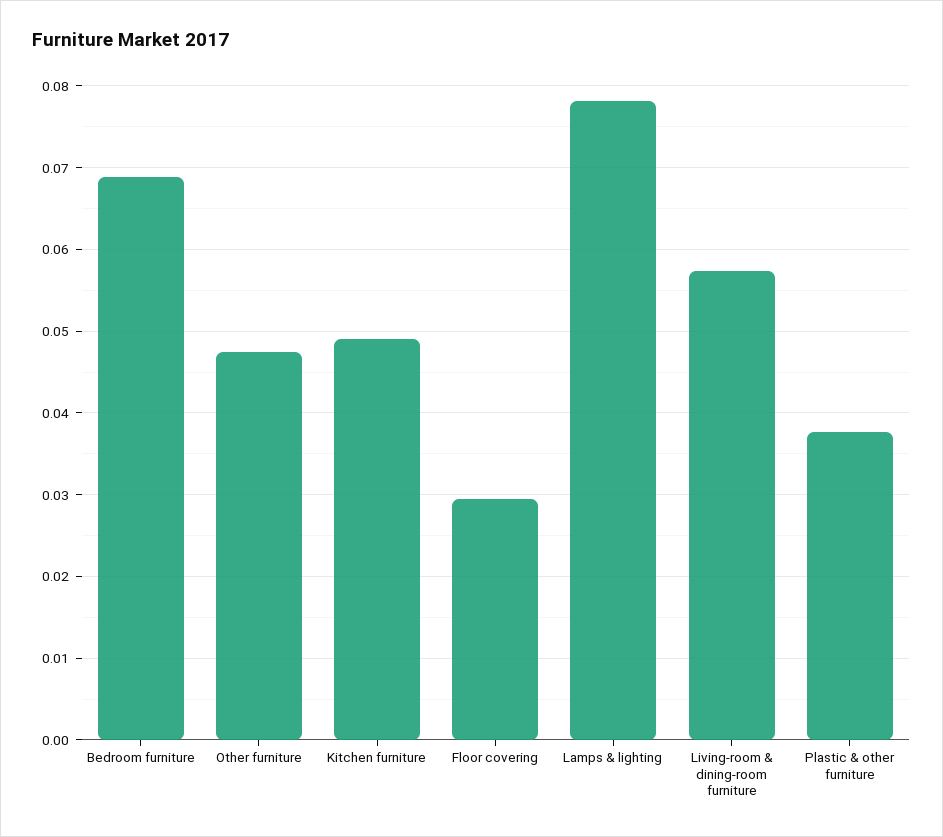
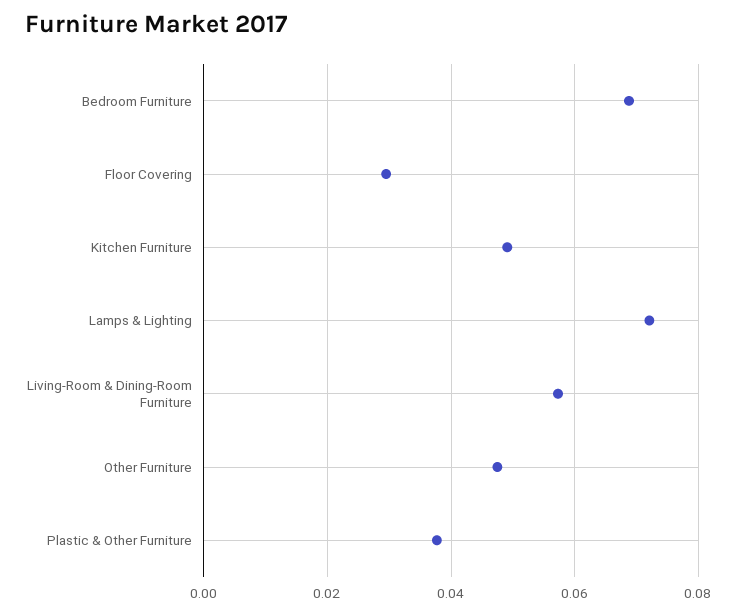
  {
    "Bedroom furniture": 0.069,
    "Other furniture": 0.048,
    "Kitchen furniture": 0.049,
    "Floor covering": 0.03,
-   "Lamps & lighting": 0.078,
+   "Lamps & lighting": 0.072,
    "Living-room & dining-room furniture": 0.057,
    "Plastic & other furniture": 0.038
  }

